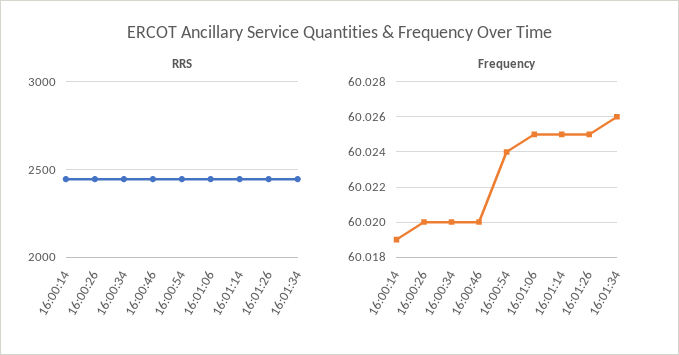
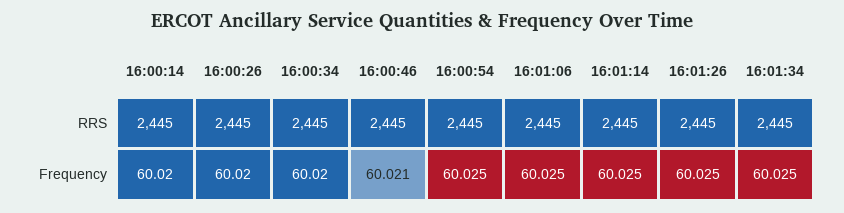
  {
    "RRS": {
      "16:00:14": 2445,
      "16:00:26": 2445,
      "16:00:34": 2445,
      "16:00:46": 2445,
      "16:00:54": 2445,
      "16:01:06": 2445,
      "16:01:14": 2445,
      "16:01:26": 2445,
      "16:01:34": 2445
    },
    "Frequency": {
-     "16:00:14": 60.019,
+     "16:00:14": 60.02,
      "16:00:26": 60.02,
      "16:00:34": 60.02,
-     "16:00:46": 60.02,
+     "16:00:46": 60.021,
-     "16:00:54": 60.024,
+     "16:00:54": 60.025,
      "16:01:06": 60.025,
      "16:01:14": 60.025,
      "16:01:26": 60.025,
-     "16:01:34": 60.026
+     "16:01:34": 60.025
    }
  }

